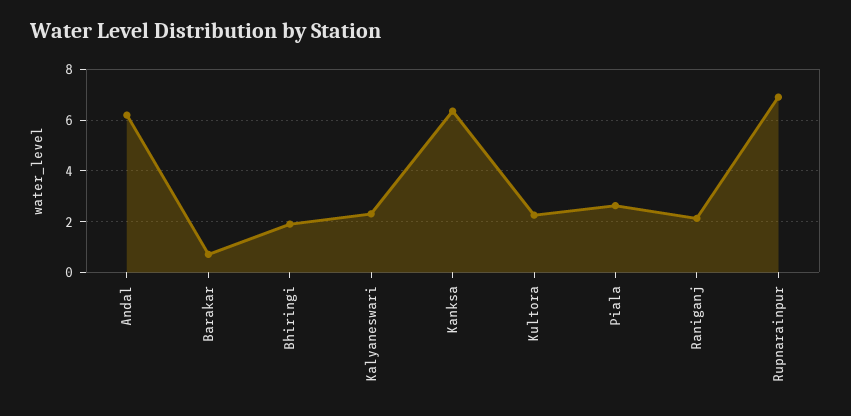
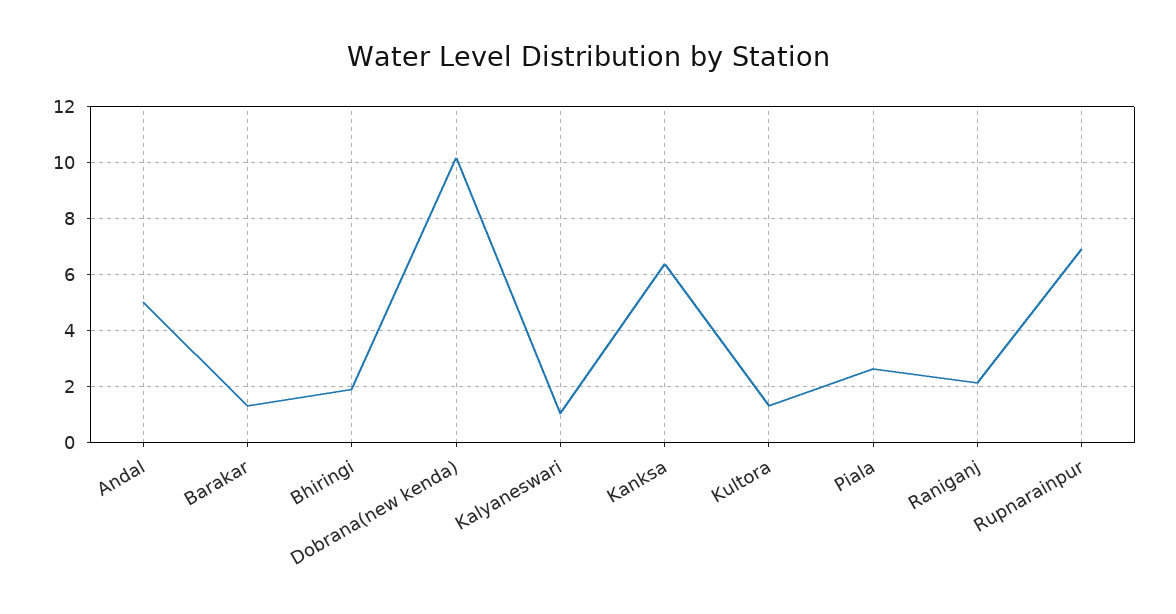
  {
-   "Andal": 6.25,
+   "Andal": 5,
-   "Barakar": 0.75,
+   "Barakar": 1.25,
    "Bhiringi": 2,
-   "Kalyaneswari": 2.25,
+   "Kalyaneswari": 1,
    "Kanksa": 6.25,
-   "Kultora": 2.25,
+   "Kultora": 1.25,
    "Piala": 2.75,
    "Raniganj": 2.25,
-   "Rupnarainpur": 7
+   "Rupnarainpur": 7,
+   "Dobrana(new kenda)": 10.25
  }

